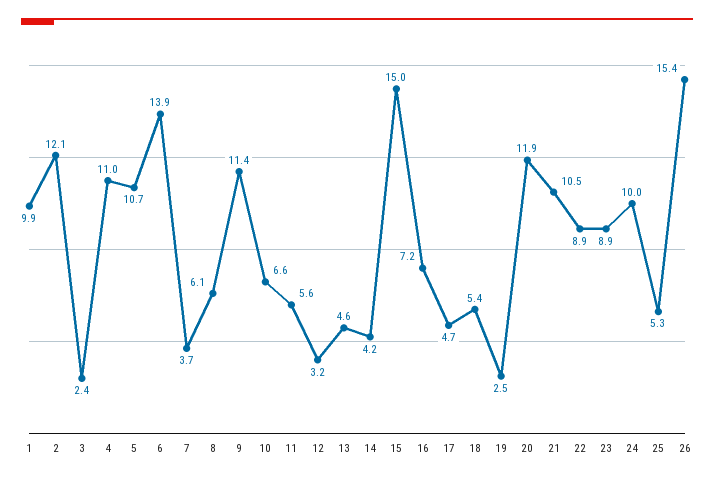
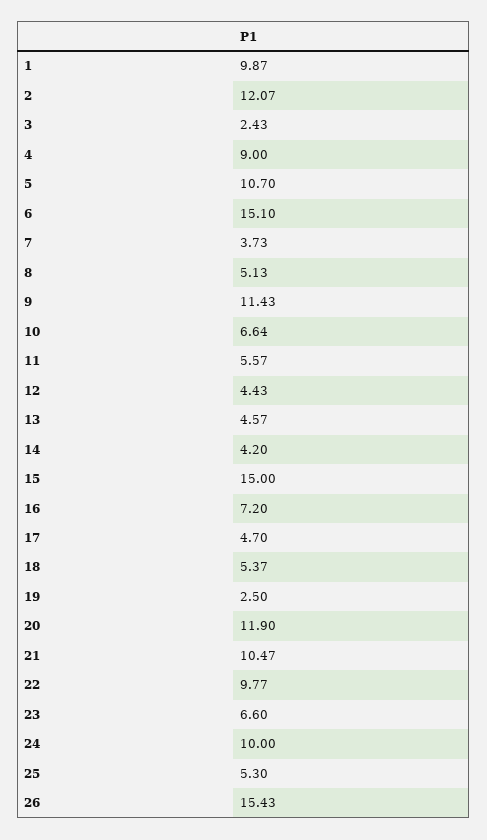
  {
    "1": 9.87,
    "2": 12.07,
    "3": 2.43,
-   "4": 11,
+   "4": 9,
    "5": 10.7,
-   "6": 13.9,
+   "6": 15.1,
    "7": 3.73,
-   "8": 6.1,
+   "8": 5.13,
    "9": 11.43,
    "10": 6.64,
    "11": 5.57,
-   "12": 3.2,
+   "12": 4.43,
    "13": 4.57,
    "14": 4.2,
    "15": 15,
    "16": 7.2,
    "17": 4.7,
    "18": 5.37,
    "19": 2.5,
    "20": 11.9,
    "21": 10.47,
-   "22": 8.9,
+   "22": 9.77,
-   "23": 8.9,
+   "23": 6.6,
    "24": 10,
    "25": 5.3,
    "26": 15.43
  }

